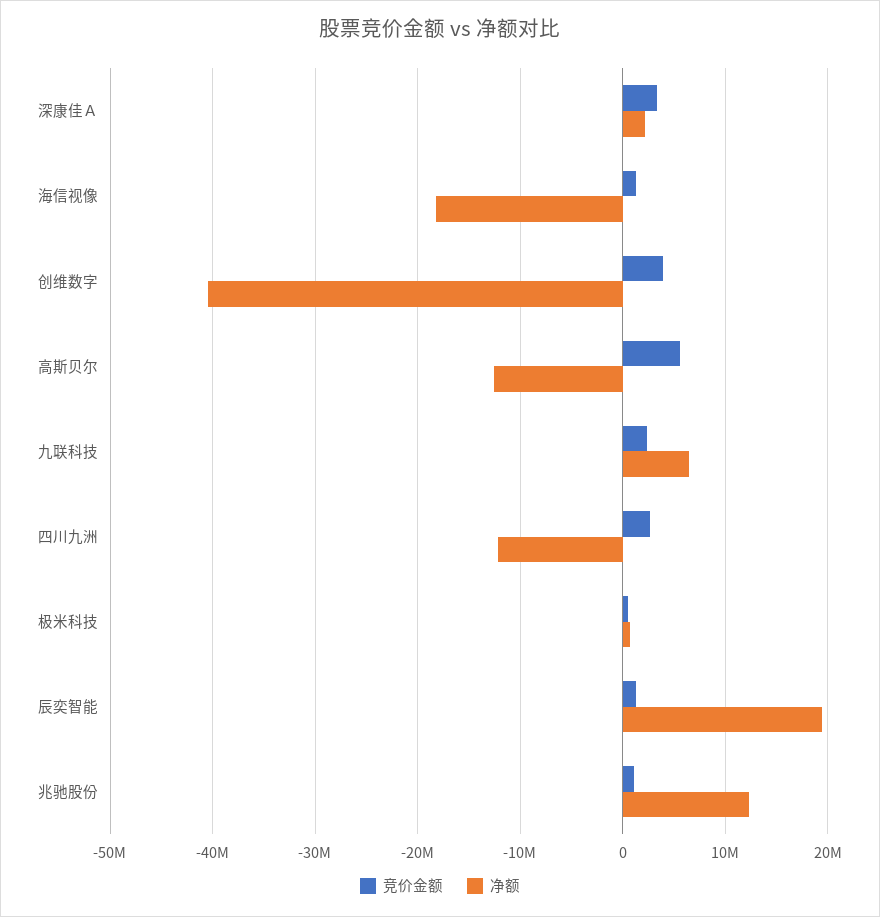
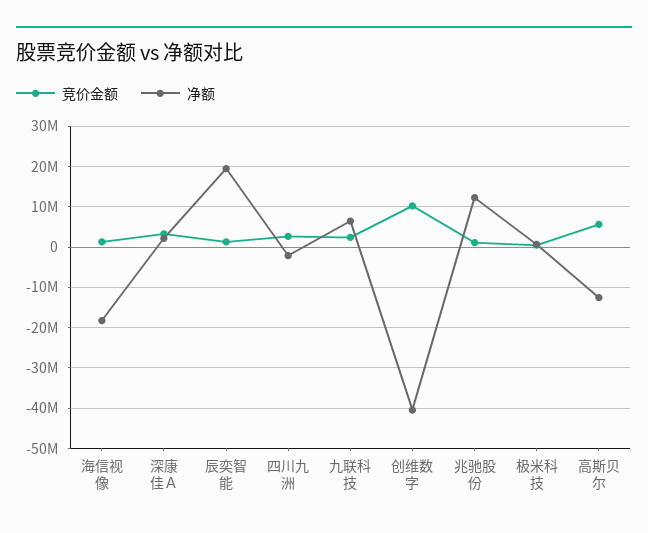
  {
    "竞价金额": {
      "深康佳Ａ": 3000000,
      "海信视像": 1000000,
-     "创维数字": 4000000,
+     "创维数字": 10000000,
      "高斯贝尔": 6000000,
      "九联科技": 2000000,
      "四川九洲": 3000000,
      "极米科技": 0,
      "辰奕智能": 1000000,
      "兆驰股份": 1000000
    },
    "净额": {
      "深康佳Ａ": 2000000,
      "海信视像": -18000000,
      "创维数字": -40000000,
      "高斯贝尔": -13000000,
      "九联科技": 6000000,
-     "四川九洲": -12000000,
+     "四川九洲": -2000000,
      "极米科技": 1000000,
      "辰奕智能": 19000000,
      "兆驰股份": 12000000
    }
  }

